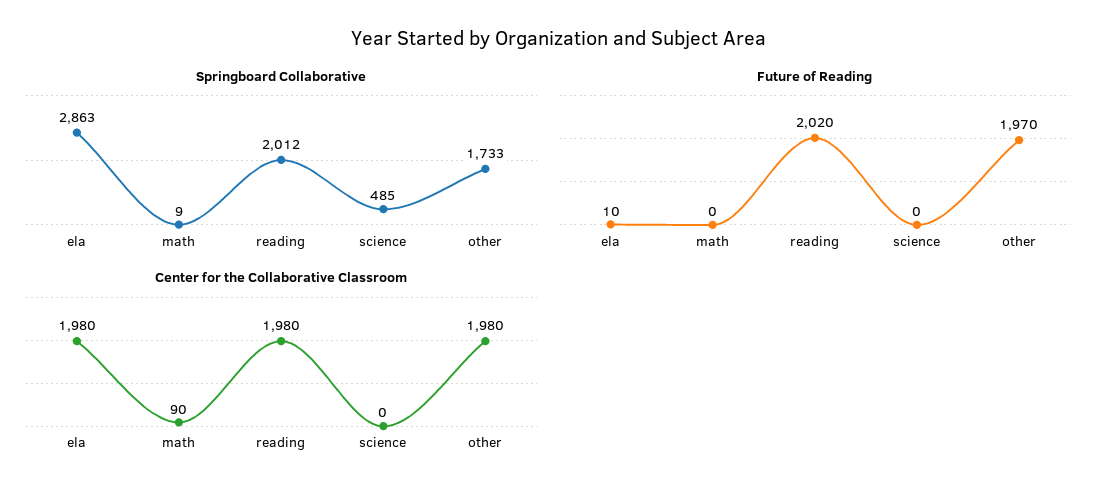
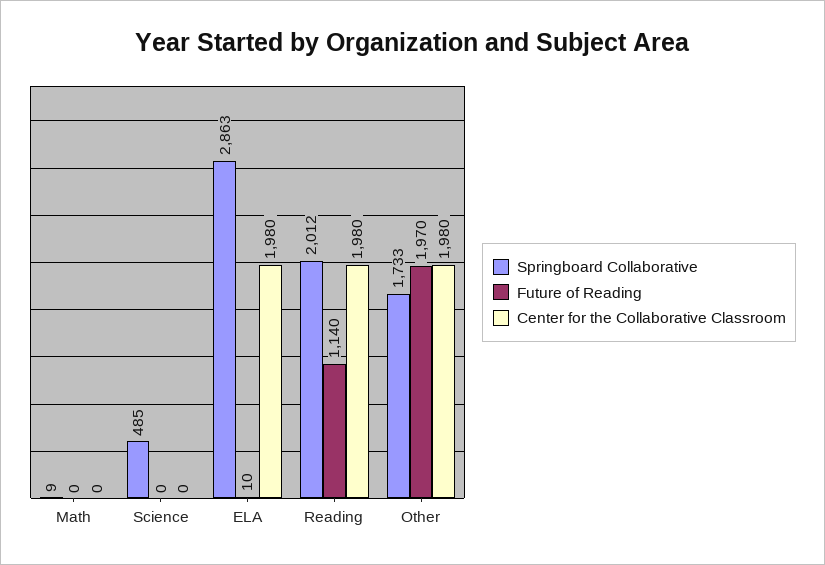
  {
    "Springboard Collaborative": {
      "ela": 2863,
      "math": 9,
      "reading": 2012,
      "science": 485,
      "other": 1733
    },
    "Future of Reading": {
      "ela": 10,
      "math": 0,
-     "reading": 2020,
+     "reading": 1140,
      "science": 0,
      "other": 1970
    },
    "Center for the Collaborative Classroom": {
      "ela": 1980,
-     "math": 90,
+     "math": 0,
      "reading": 1980,
      "science": 0,
      "other": 1980
    }
  }

